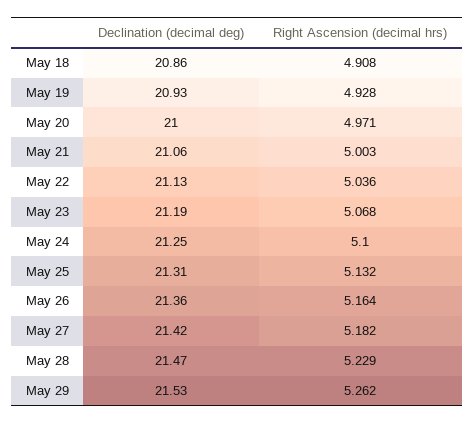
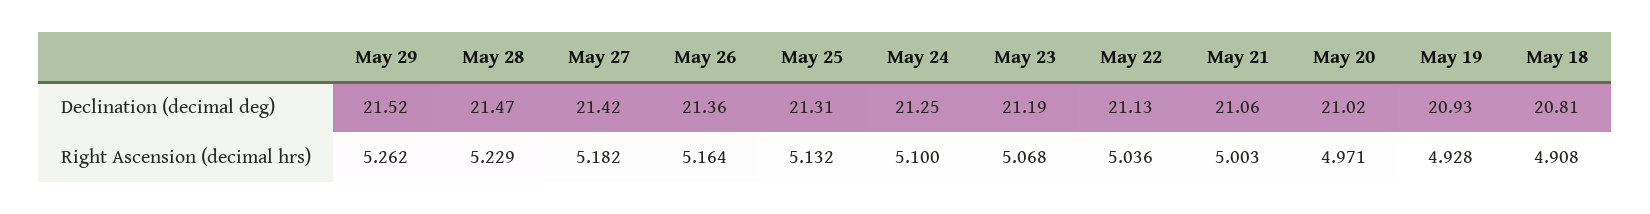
  {
    "Declination (decimal deg)": {
-     "May 18": 20.86,
+     "May 18": 20.81,
      "May 19": 20.93,
-     "May 20": 21,
+     "May 20": 21.02,
      "May 21": 21.06,
      "May 22": 21.13,
      "May 23": 21.19,
      "May 24": 21.25,
      "May 25": 21.31,
      "May 26": 21.36,
      "May 27": 21.42,
      "May 28": 21.47,
-     "May 29": 21.53
+     "May 29": 21.52
    },
    "Right Ascension (decimal hrs)": {
      "May 18": 4.908,
      "May 19": 4.928,
      "May 20": 4.971,
      "May 21": 5.003,
      "May 22": 5.036,
      "May 23": 5.068,
      "May 24": 5.1,
      "May 25": 5.132,
      "May 26": 5.164,
      "May 27": 5.182,
      "May 28": 5.229,
      "May 29": 5.262
    }
  }

